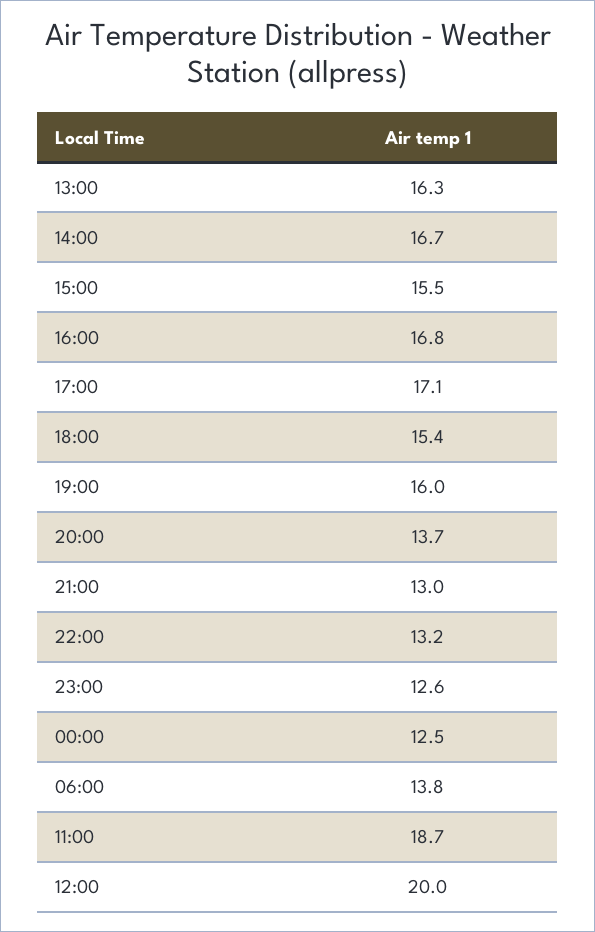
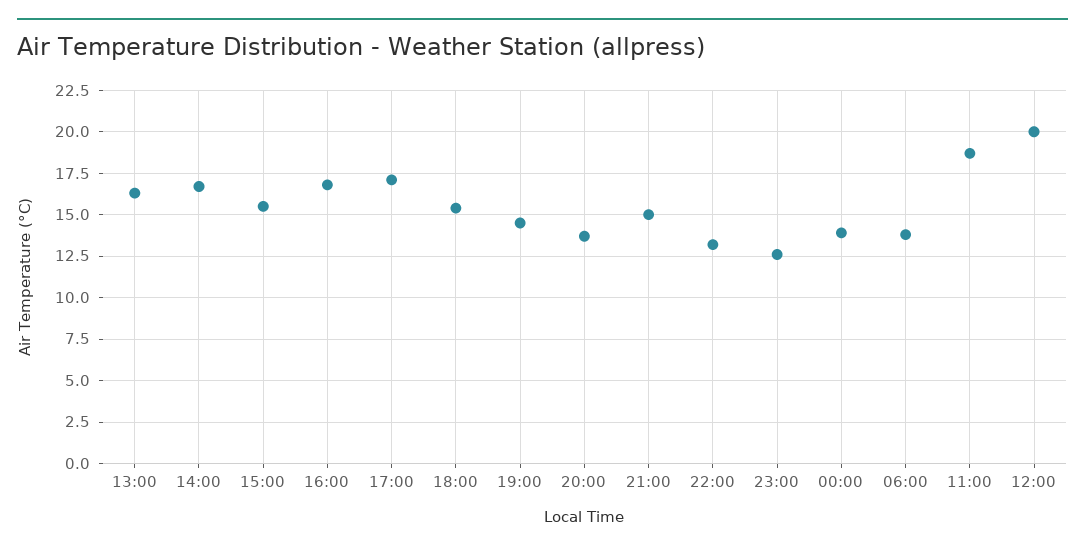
  {
    "13:00": 16.3,
    "14:00": 16.7,
    "15:00": 15.5,
    "16:00": 16.8,
    "17:00": 17.1,
    "18:00": 15.4,
-   "19:00": 16,
+   "19:00": 14.5,
    "20:00": 13.7,
-   "21:00": 13,
+   "21:00": 15,
    "22:00": 13.2,
    "23:00": 12.6,
-   "00:00": 12.5,
+   "00:00": 14,
    "06:00": 13.8,
    "11:00": 18.7,
    "12:00": 20
  }

